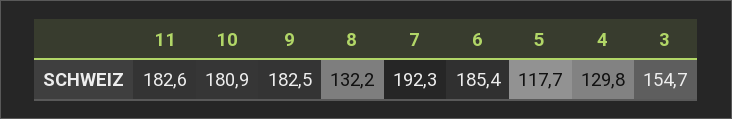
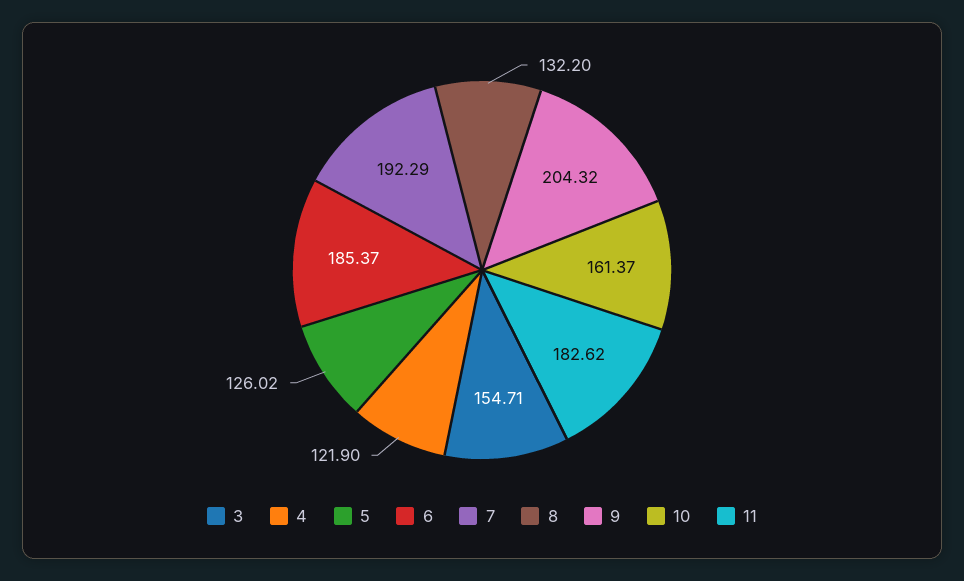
  {
    "11": 182.62,
-   "10": 180.9,
+   "10": 161.37,
-   "9": 182.5,
+   "9": 204.32,
    "8": 132.2,
    "7": 192.29,
    "6": 185.37,
-   "5": 117.7,
+   "5": 126.02,
-   "4": 129.8,
+   "4": 121.9,
    "3": 154.71
  }

